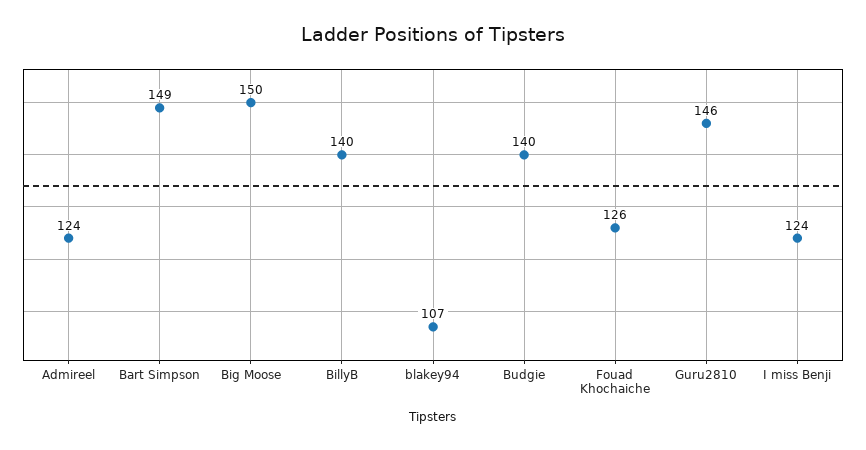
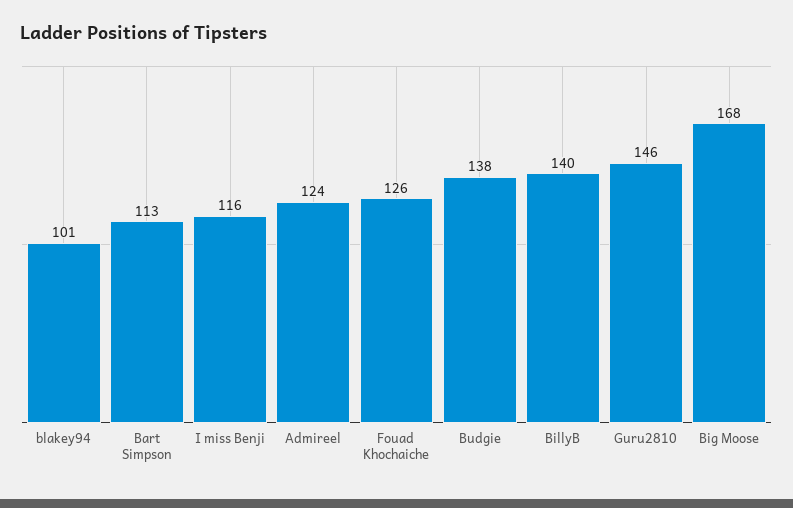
  {
    "Admireel": 124,
-   "Bart Simpson": 149,
+   "Bart Simpson": 113,
-   "Big Moose": 150,
+   "Big Moose": 168,
    "BillyB": 140,
-   "blakey94": 107,
+   "blakey94": 101,
-   "Budgie": 140,
+   "Budgie": 138,
    "Fouad Khochaiche": 126,
    "Guru2810": 146,
-   "I miss Benji": 124
+   "I miss Benji": 116
  }

